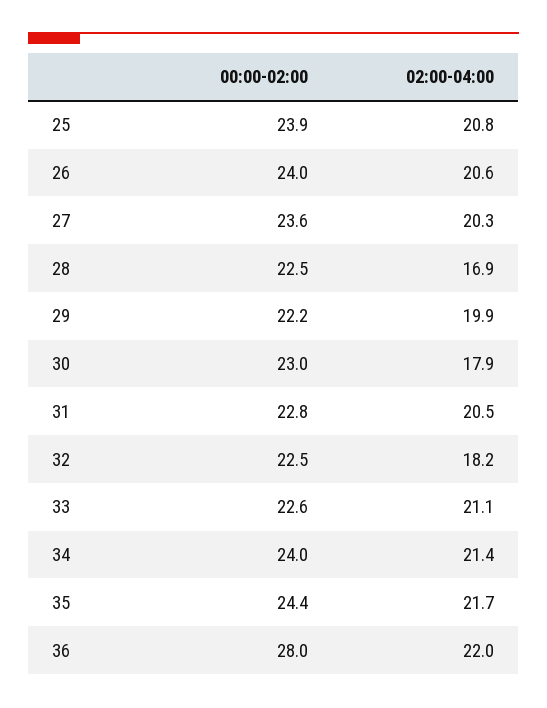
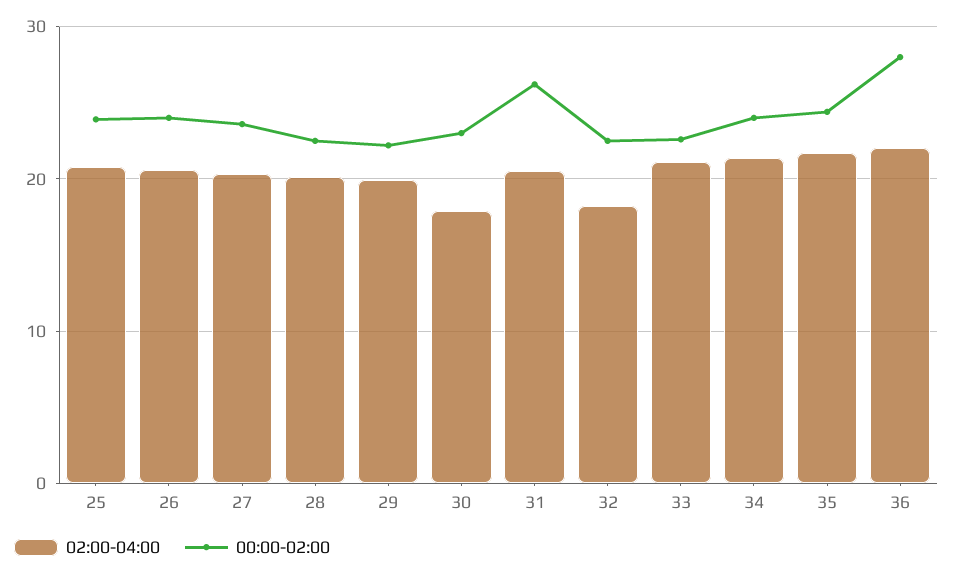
  {
    "00:00-02:00": {
      "25": 23.9,
      "26": 24,
      "27": 23.6,
      "28": 22.5,
      "29": 22.2,
      "30": 23,
-     "31": 22.8,
+     "31": 26,
      "32": 22.5,
      "33": 22.6,
      "34": 24,
      "35": 24.4,
      "36": 28
    },
    "02:00-04:00": {
      "25": 20.8,
      "26": 20.6,
      "27": 20.3,
-     "28": 16.9,
+     "28": 20,
      "29": 19.9,
      "30": 17.9,
      "31": 20.5,
      "32": 18.2,
      "33": 21.1,
      "34": 21.4,
      "35": 21.7,
      "36": 22
    }
  }

